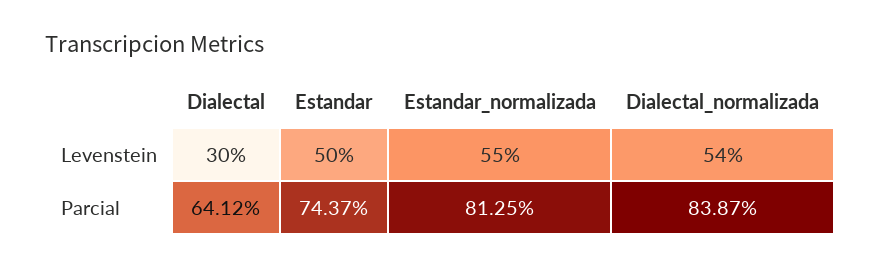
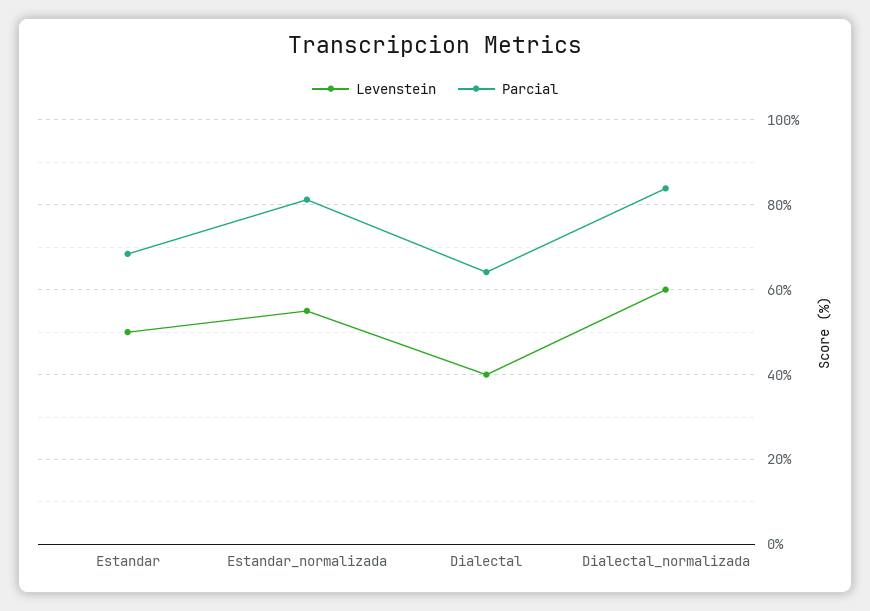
  {
    "Levenstein": {
-     "Dialectal": 30,
+     "Dialectal": 40,
      "Estandar": 50,
      "Estandar_normalizada": 55,
-     "Dialectal_normalizada": 54
+     "Dialectal_normalizada": 60
    },
    "Parcial": {
      "Dialectal": 64.12,
-     "Estandar": 74.37,
+     "Estandar": 68,
      "Estandar_normalizada": 81.25,
      "Dialectal_normalizada": 83.87
    }
  }

